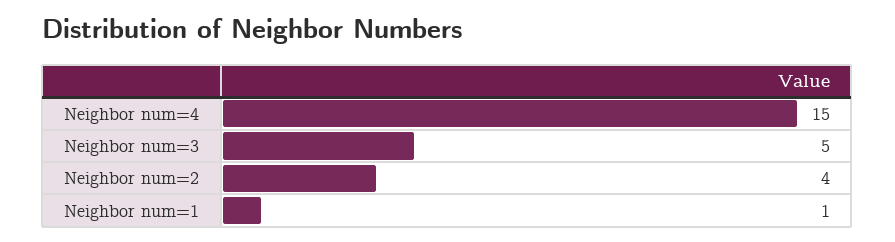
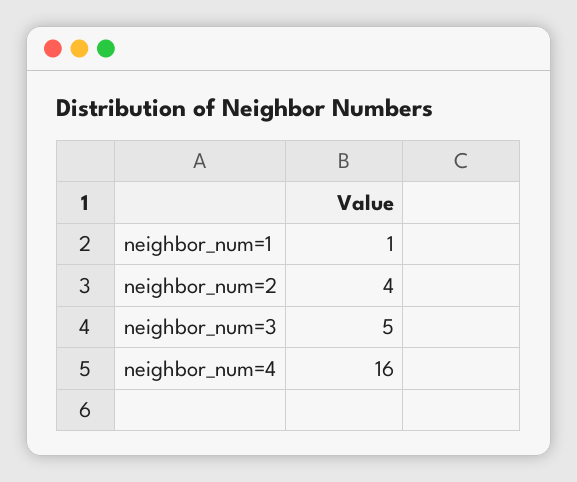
  {
-   "Neighbor num=4": 15,
+   "Neighbor num=4": 16,
    "Neighbor num=3": 5,
    "Neighbor num=2": 4,
    "Neighbor num=1": 1
  }

